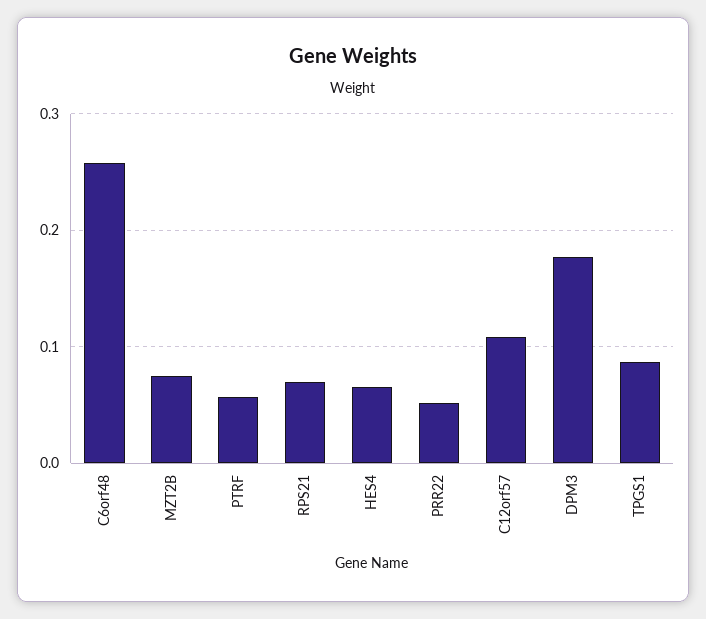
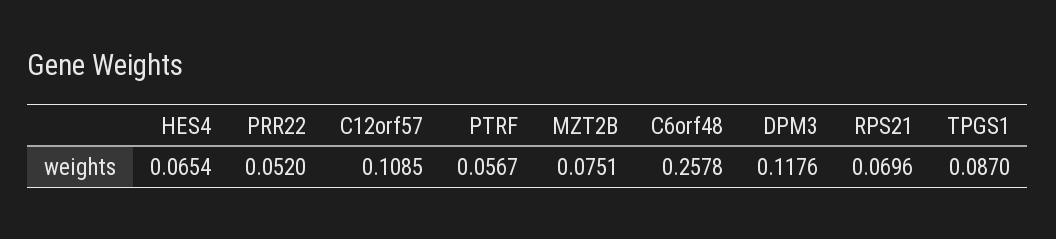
  {
    "C6orf48": 0.2578,
    "MZT2B": 0.0751,
    "PTRF": 0.0567,
    "RPS21": 0.0696,
    "HES4": 0.0654,
    "PRR22": 0.052,
    "C12orf57": 0.1085,
-   "DPM3": 0.18,
+   "DPM3": 0.1176,
    "TPGS1": 0.087
  }

